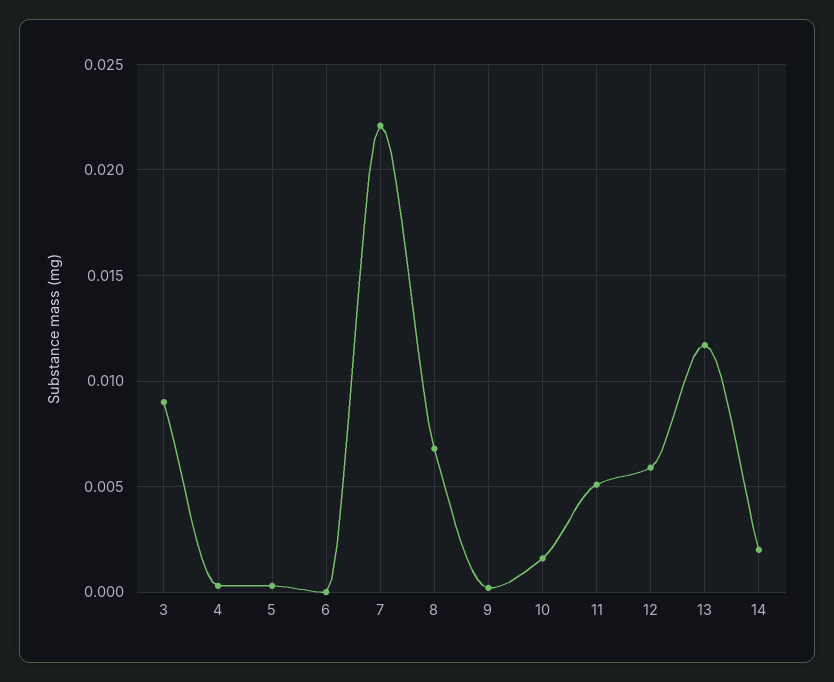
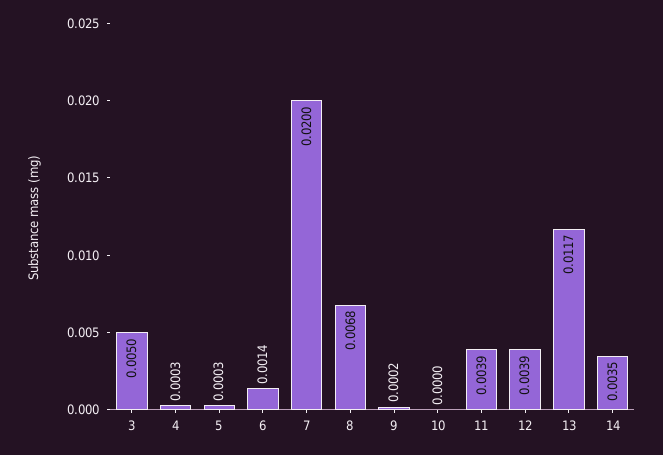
  {
-   "3": 0.009,
+   "3": 0.005,
    "4": 0.0003,
    "5": 0.0003,
-   "6": 0,
+   "6": 0.0014,
-   "7": 0.022,
+   "7": 0.02,
    "8": 0.0068,
    "9": 0.0002,
-   "10": 0.0015,
+   "10": 0,
-   "11": 0.005,
+   "11": 0.0039,
-   "12": 0.006,
+   "12": 0.0039,
    "13": 0.0117,
-   "14": 0.002
+   "14": 0.0035
  }

